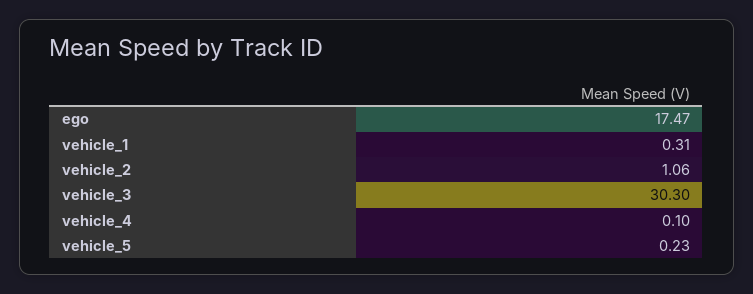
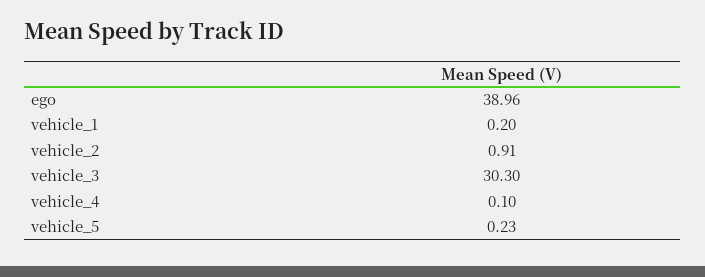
  {
-   "ego": 17.47,
+   "ego": 38.96,
-   "vehicle_1": 0.31,
+   "vehicle_1": 0.2,
-   "vehicle_2": 1.06,
+   "vehicle_2": 0.91,
    "vehicle_3": 30.3,
    "vehicle_4": 0.1,
    "vehicle_5": 0.23
  }

